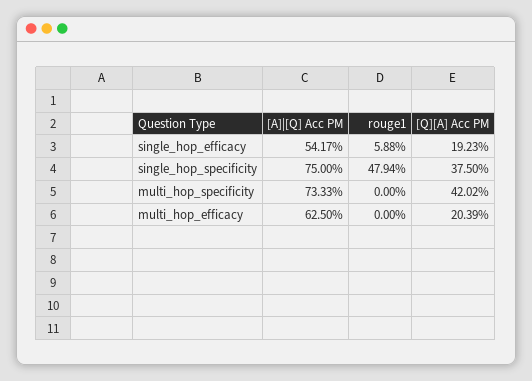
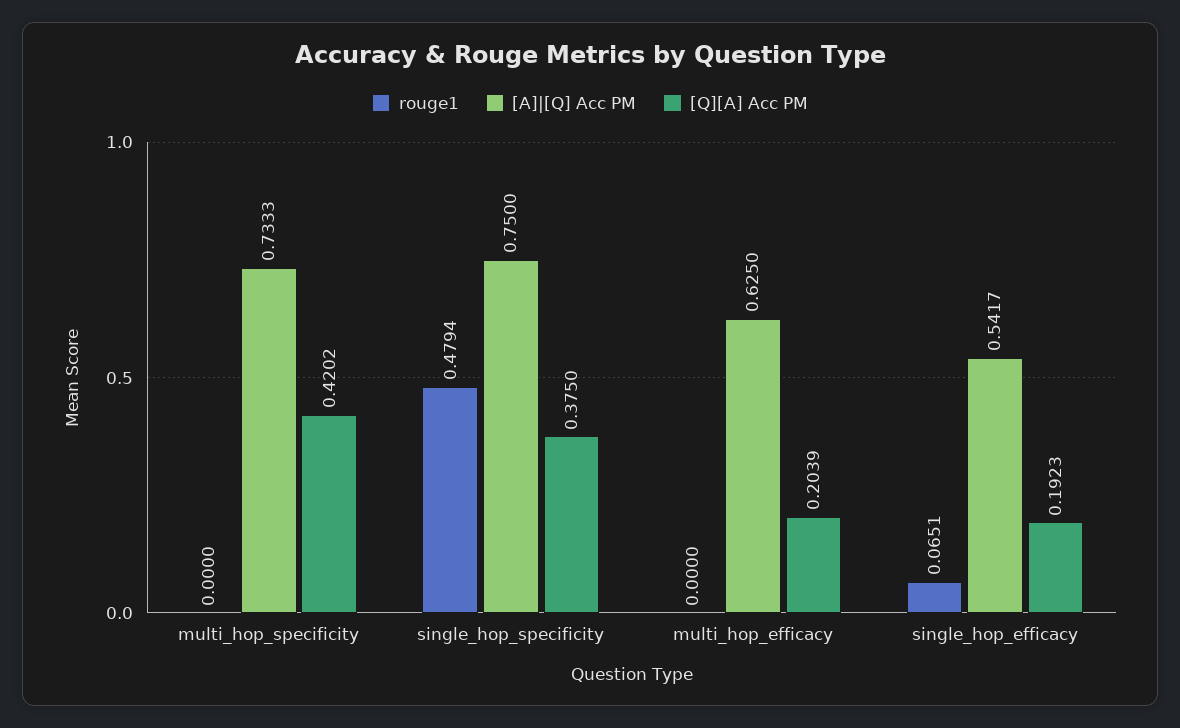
  {
    "[A]|[Q] Acc PM": {
      "single_hop_efficacy": 0.5417,
      "single_hop_specificity": 0.75,
      "multi_hop_specificity": 0.7333,
      "multi_hop_efficacy": 0.625
    },
    "rouge1": {
-     "single_hop_efficacy": 0.0588,
+     "single_hop_efficacy": 0.0651,
      "single_hop_specificity": 0.4794,
      "multi_hop_specificity": 0,
      "multi_hop_efficacy": 0
    },
    "[Q][A] Acc PM": {
      "single_hop_efficacy": 0.1923,
      "single_hop_specificity": 0.375,
      "multi_hop_specificity": 0.4202,
      "multi_hop_efficacy": 0.2039
    }
  }

